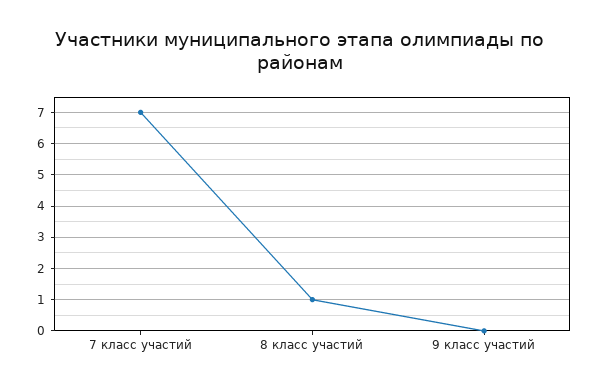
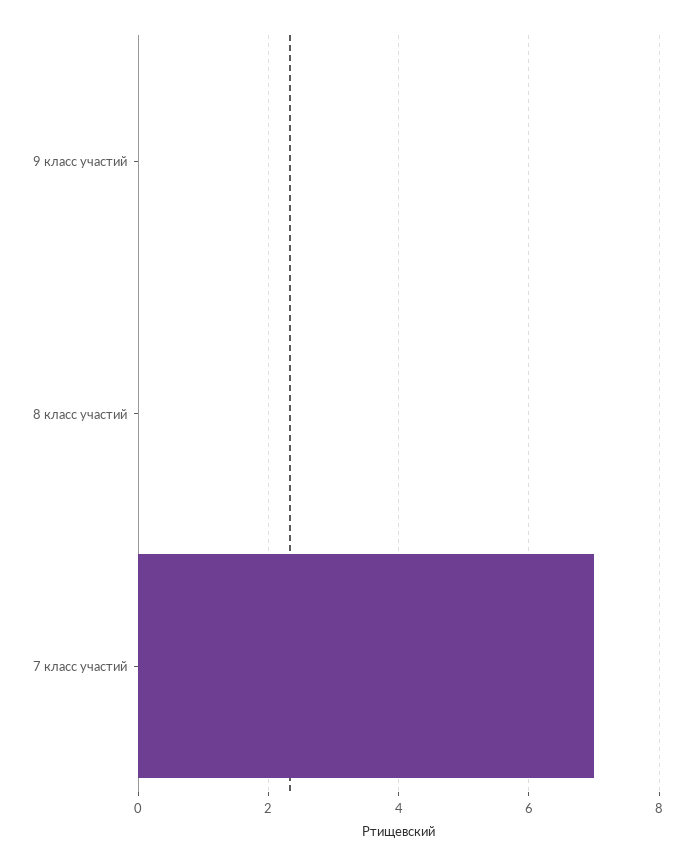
  {
    "7 класс участий": 7,
-   "8 класс участий": 1,
+   "8 класс участий": 0,
    "9 класс участий": 0
  }

